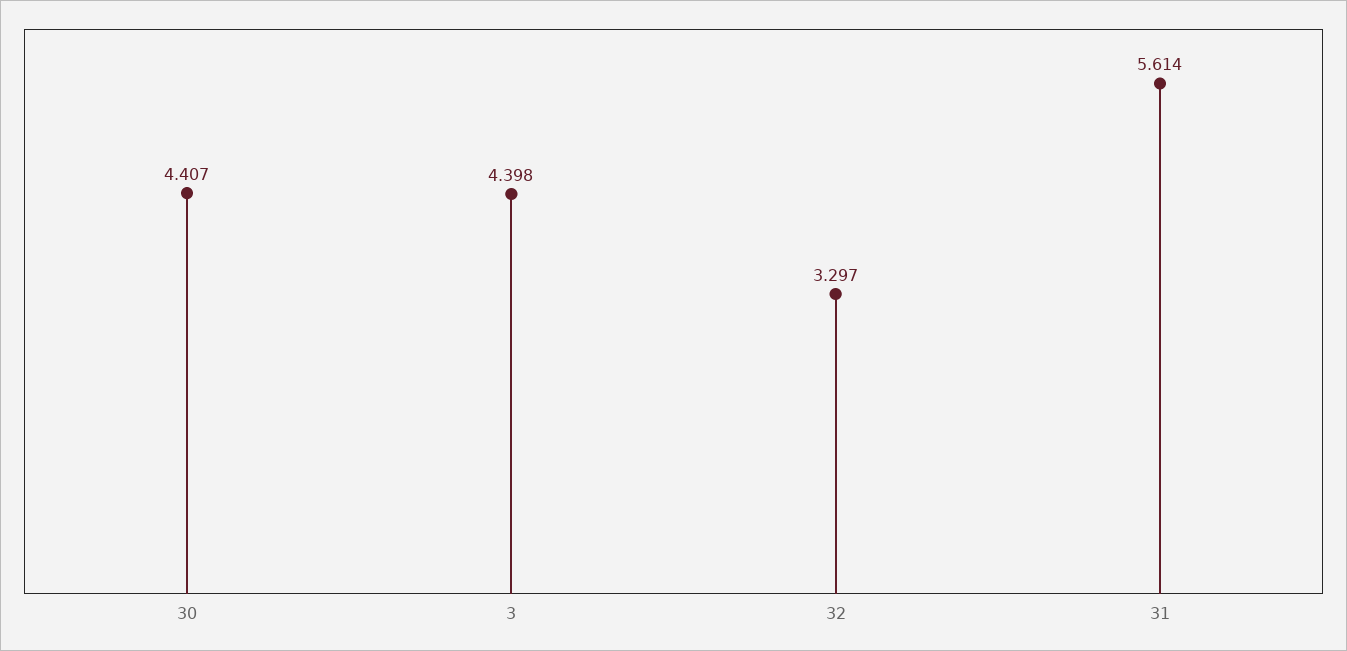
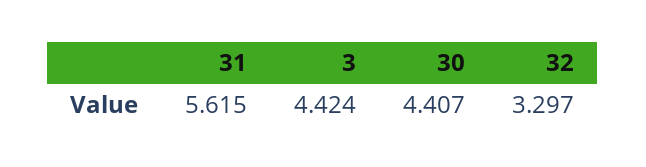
  {
    "30": 4.407,
-   "3": 4.398,
+   "3": 4.424,
    "32": 3.297,
-   "31": 5.614
+   "31": 5.615
  }

